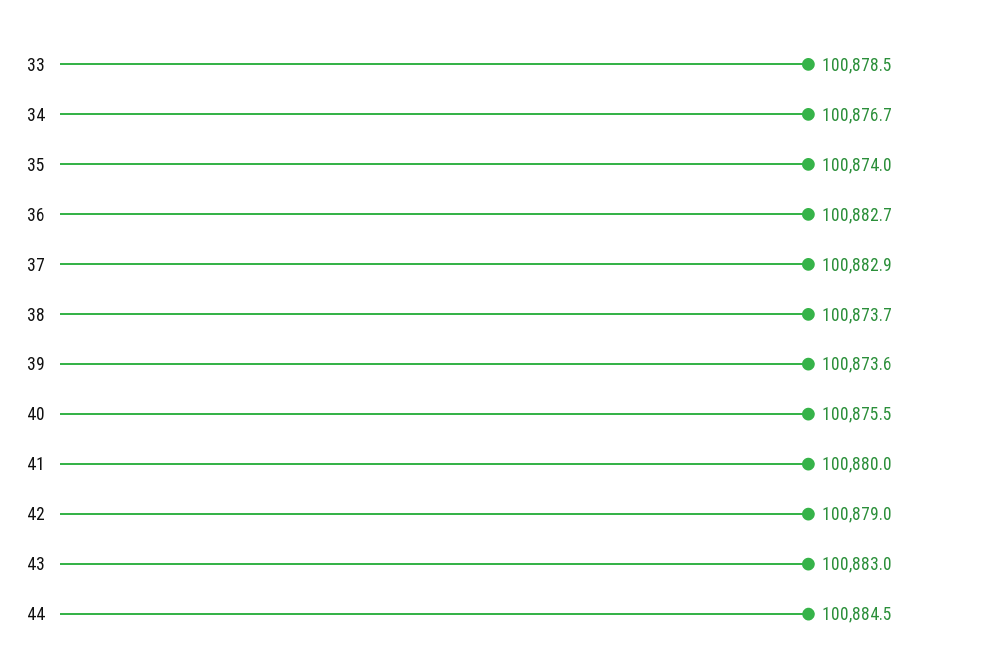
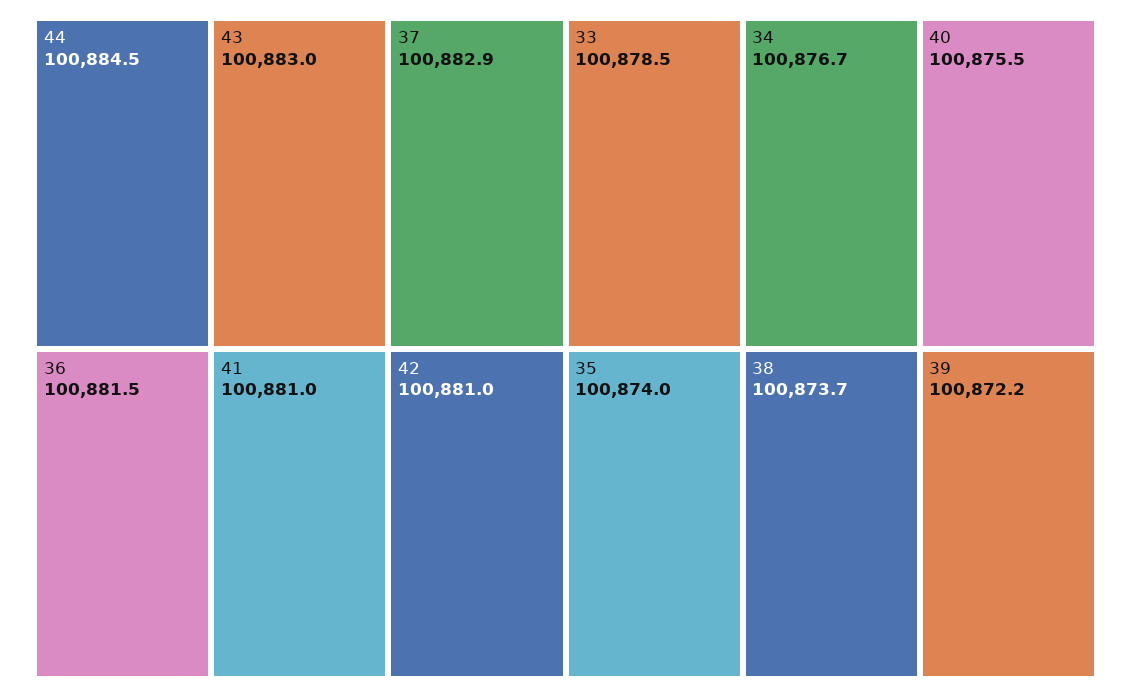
  {
    "33": 100878.5,
    "34": 100876.7,
    "35": 100874,
-   "36": 100882.7,
+   "36": 100881.5,
    "37": 100882.9,
    "38": 100873.7,
-   "39": 100873.6,
+   "39": 100872.2,
    "40": 100875.5,
-   "41": 100880,
+   "41": 100881,
-   "42": 100879,
+   "42": 100881,
    "43": 100883,
    "44": 100884.5
  }

